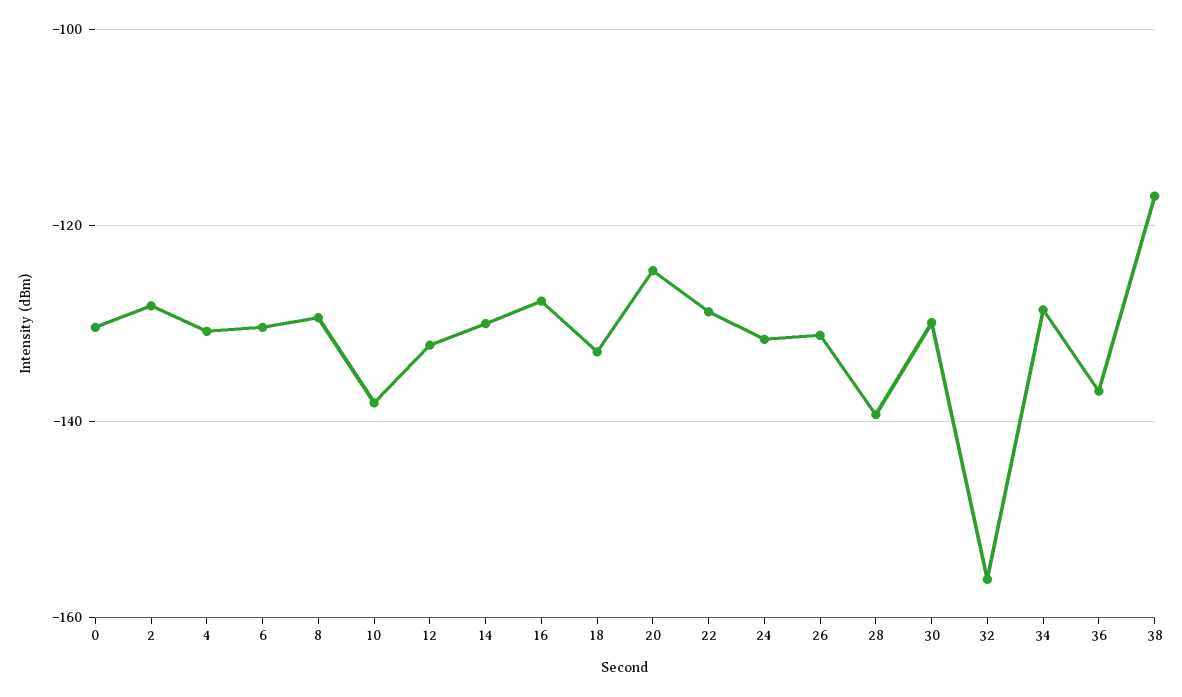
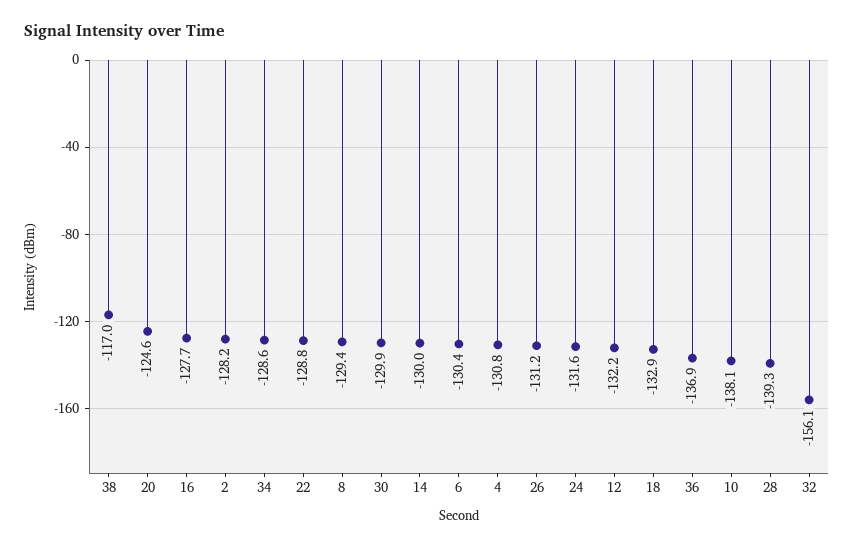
  {
-   "0": -130,
    "2": -128.2,
    "4": -130.8,
    "6": -130.4,
    "8": -129.4,
    "10": -138.1,
    "12": -132.2,
    "14": -130,
    "16": -127.7,
    "18": -132.9,
    "20": -124.6,
    "22": -128.8,
    "24": -131.6,
    "26": -131.2,
    "28": -139.3,
    "30": -129.9,
    "32": -156.1,
    "34": -128.6,
    "36": -136.9,
    "38": -117
  }

